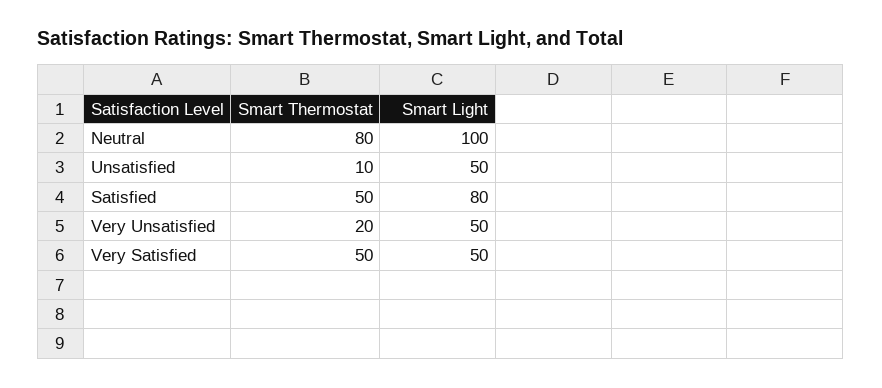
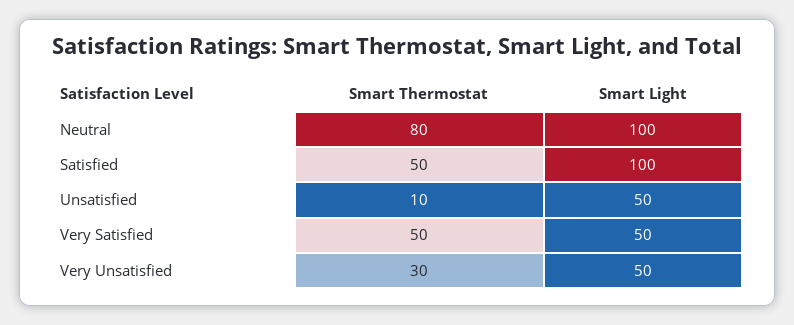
  {
    "Smart Thermostat": {
      "Neutral": 80,
      "Unsatisfied": 10,
      "Satisfied": 50,
-     "Very Unsatisfied": 20,
+     "Very Unsatisfied": 30,
      "Very Satisfied": 50
    },
    "Smart Light": {
      "Neutral": 100,
      "Unsatisfied": 50,
-     "Satisfied": 80,
+     "Satisfied": 100,
      "Very Unsatisfied": 50,
      "Very Satisfied": 50
    }
  }

